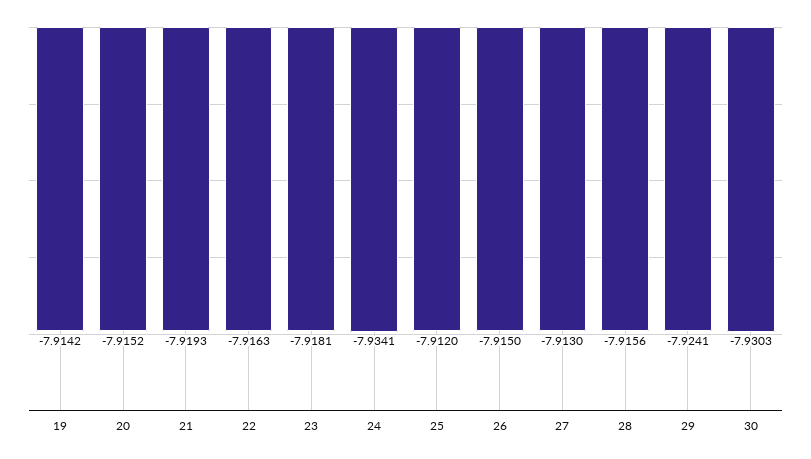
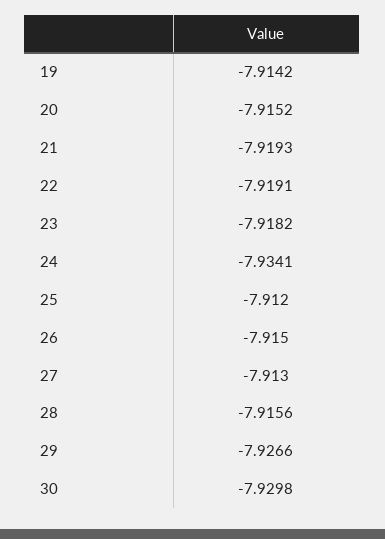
  {
    "19": -7.9142,
    "20": -7.9152,
    "21": -7.9193,
-   "22": -7.9163,
+   "22": -7.9191,
-   "23": -7.9181,
+   "23": -7.9182,
    "24": -7.9341,
    "25": -7.912,
    "26": -7.915,
    "27": -7.913,
    "28": -7.9156,
-   "29": -7.9241,
+   "29": -7.9266,
-   "30": -7.9303
+   "30": -7.9298
  }

